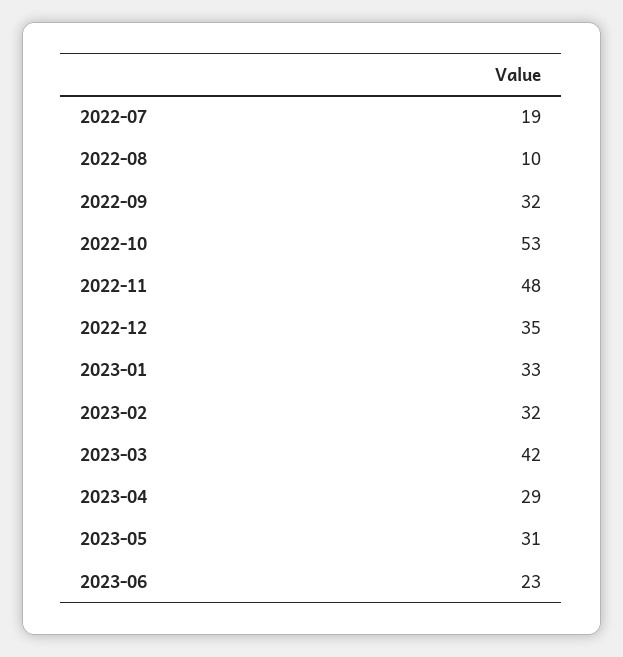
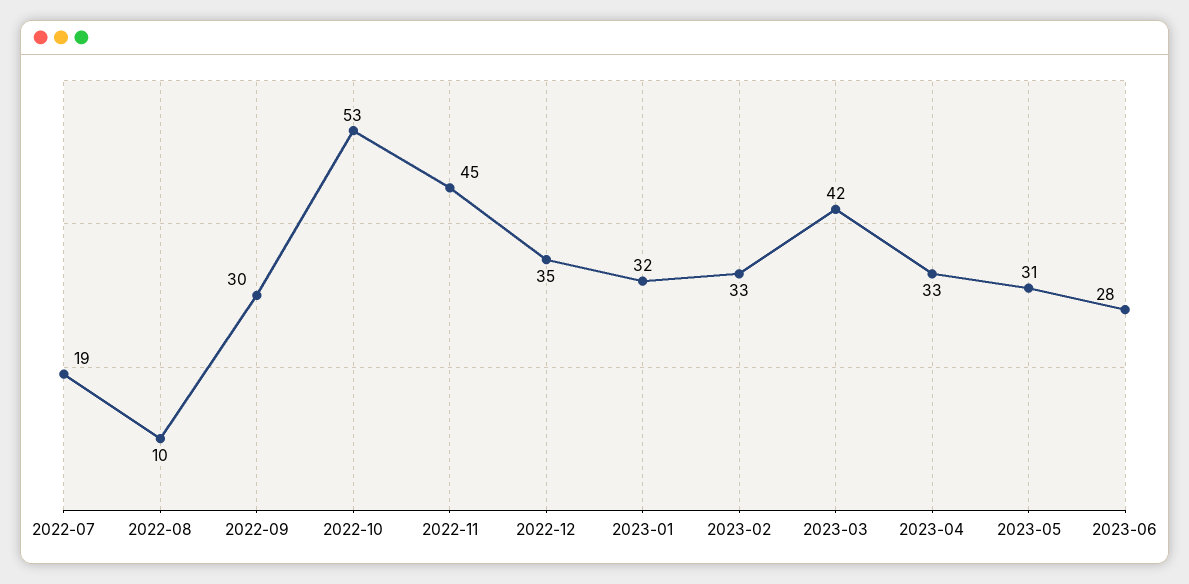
  {
    "2022-07": 19,
    "2022-08": 10,
-   "2022-09": 32,
+   "2022-09": 30,
    "2022-10": 53,
-   "2022-11": 48,
+   "2022-11": 45,
    "2022-12": 35,
-   "2023-01": 33,
+   "2023-01": 32,
-   "2023-02": 32,
+   "2023-02": 33,
    "2023-03": 42,
-   "2023-04": 29,
+   "2023-04": 33,
    "2023-05": 31,
-   "2023-06": 23
+   "2023-06": 28
  }

